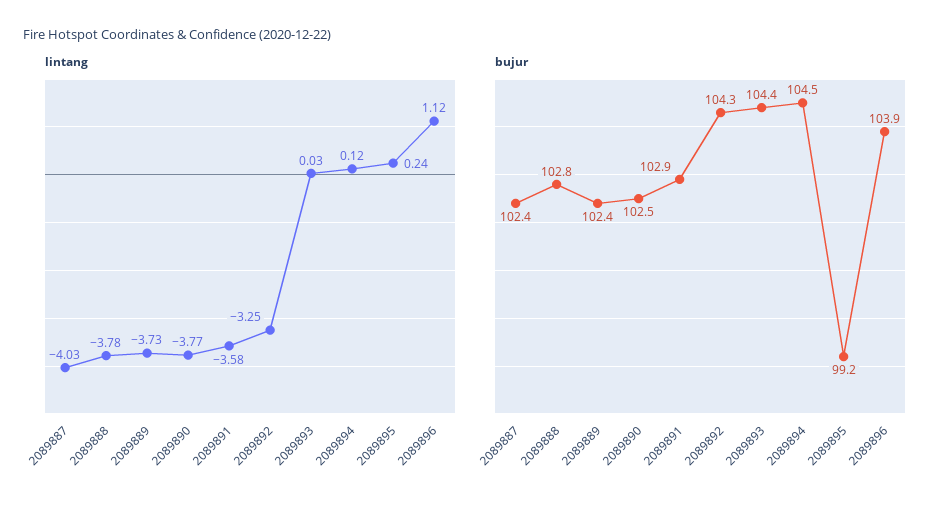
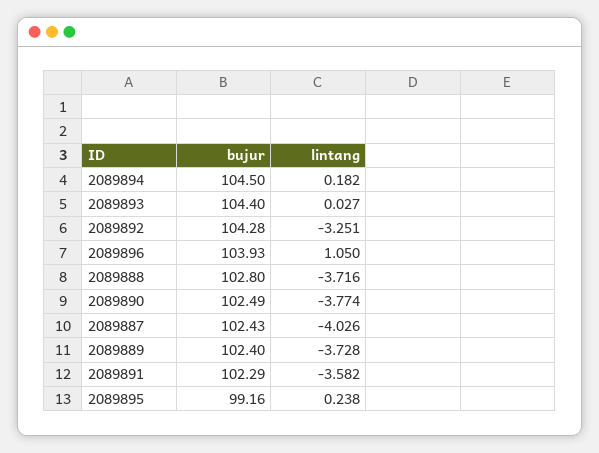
  {
    "lintang": {
      "2089887": -4.026,
-     "2089888": -3.78,
+     "2089888": -3.716,
      "2089889": -3.728,
      "2089890": -3.774,
      "2089891": -3.582,
      "2089892": -3.251,
      "2089893": 0.027,
-     "2089894": 0.12,
+     "2089894": 0.182,
      "2089895": 0.238,
-     "2089896": 1.12
+     "2089896": 1.05
    },
    "bujur": {
      "2089887": 102.43,
      "2089888": 102.8,
      "2089889": 102.4,
      "2089890": 102.49,
-     "2089891": 102.9,
+     "2089891": 102.29,
      "2089892": 104.28,
      "2089893": 104.4,
      "2089894": 104.5,
      "2089895": 99.16,
      "2089896": 103.93
    }
  }

